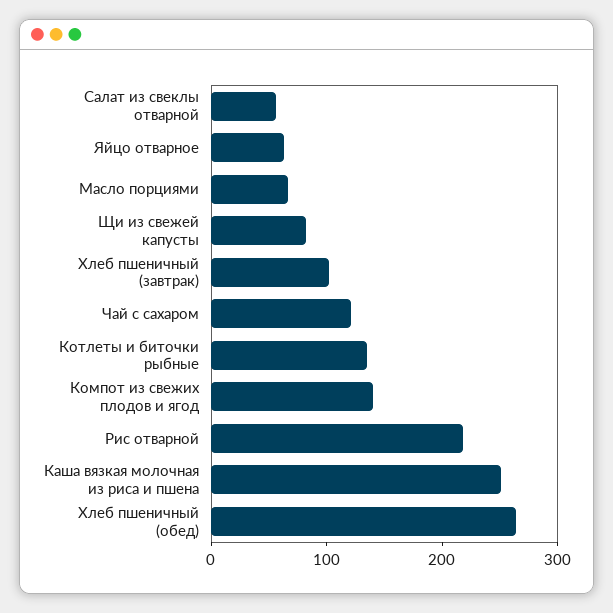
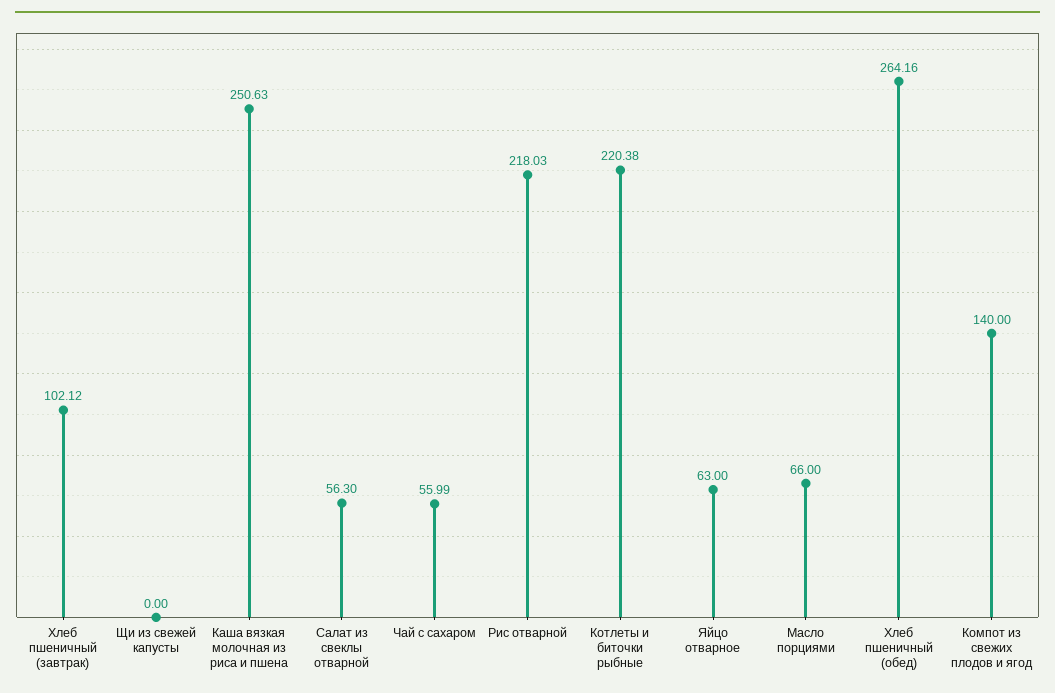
  {
    "Салат из свеклы отварной": 56.3,
    "Яйцо отварное": 63,
    "Масло порциями": 66,
-   "Щи из свежей капусты": 80,
+   "Щи из свежей капусты": 0,
    "Хлеб пшеничный (завтрак)": 102.12,
-   "Чай с сахаром": 120,
+   "Чай с сахаром": 55.99,
-   "Котлеты и биточки рыбные": 140,
+   "Котлеты и биточки рыбные": 220.38,
    "Компот из свежих плодов и ягод": 140,
    "Рис отварной": 218.03,
    "Каша вязкая молочная из риса и пшена": 250.63,
    "Хлеб пшеничный (обед)": 264.16
  }

